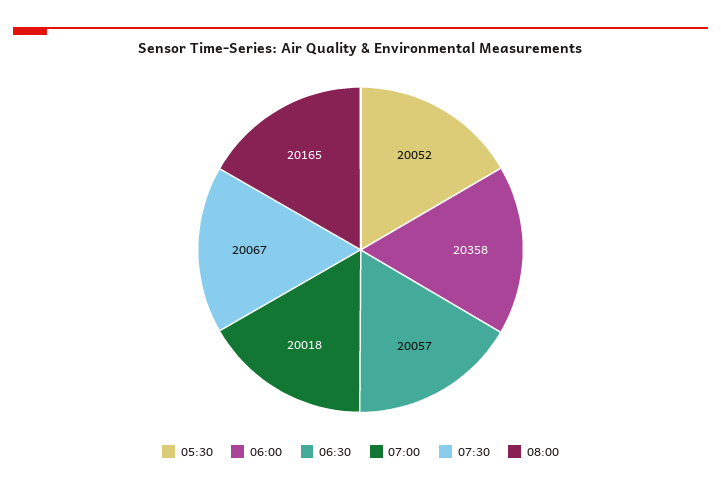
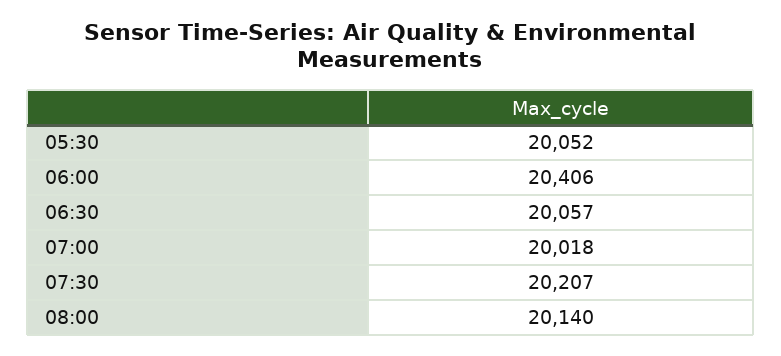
  {
    "05:30": 20052,
-   "06:00": 20358,
+   "06:00": 20406,
    "06:30": 20057,
    "07:00": 20018,
-   "07:30": 20067,
+   "07:30": 20207,
-   "08:00": 20165
+   "08:00": 20140
  }

